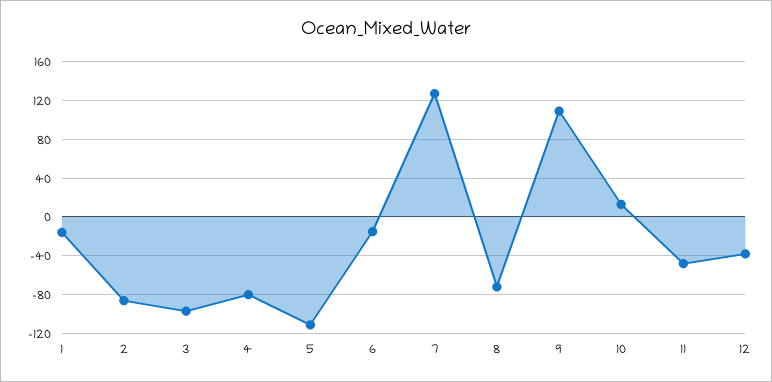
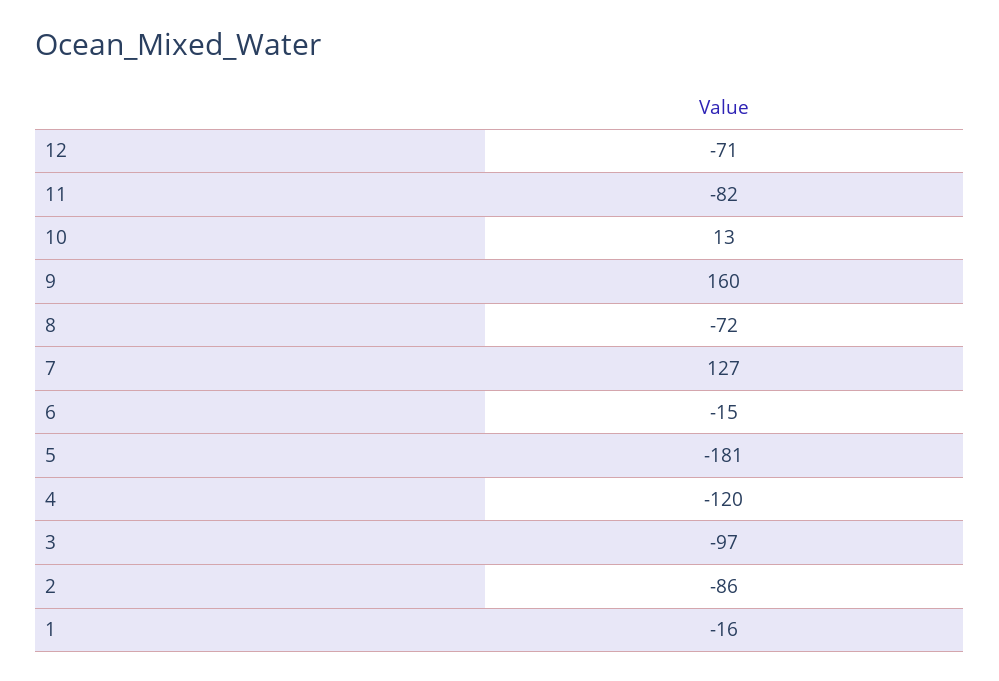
  {
    "1": -16,
    "2": -86,
    "3": -97,
-   "4": -80,
+   "4": -120,
-   "5": -110,
+   "5": -181,
    "6": -15,
    "7": 127,
    "8": -72,
-   "9": 110,
+   "9": 160,
    "10": 13,
-   "11": -50,
+   "11": -82,
-   "12": -40
+   "12": -71
  }

